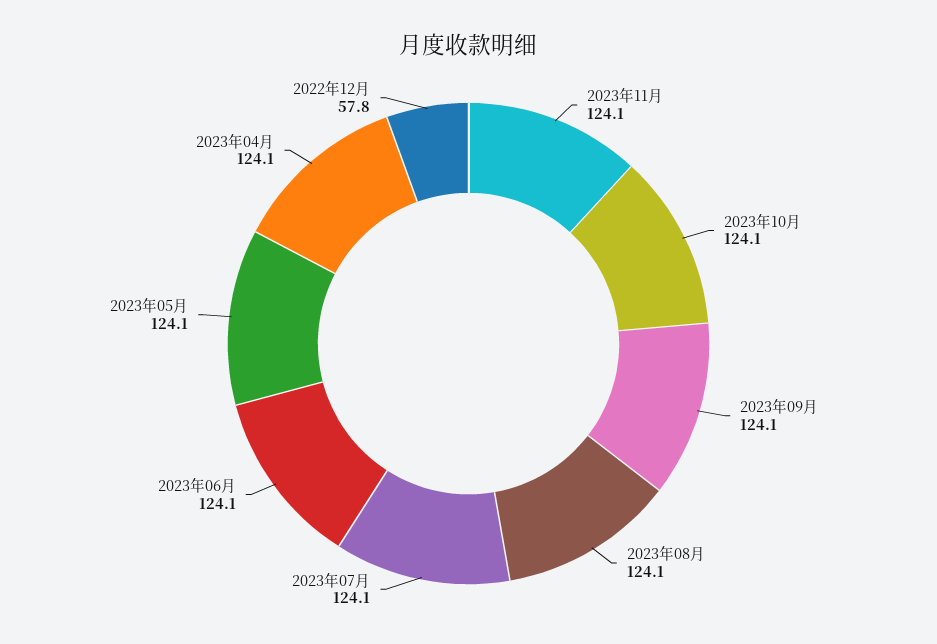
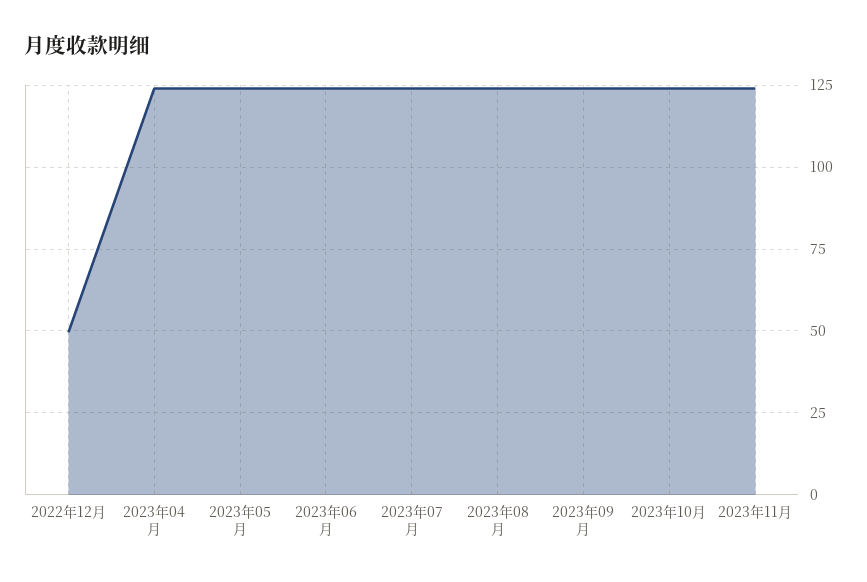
  {
    "2023年11月": 124.1,
    "2023年10月": 124.1,
    "2023年09月": 124.1,
    "2023年08月": 124.1,
    "2023年07月": 124.1,
    "2023年06月": 124.1,
    "2023年05月": 124.1,
    "2023年04月": 124.1,
-   "2022年12月": 57.8
+   "2022年12月": 50
  }

